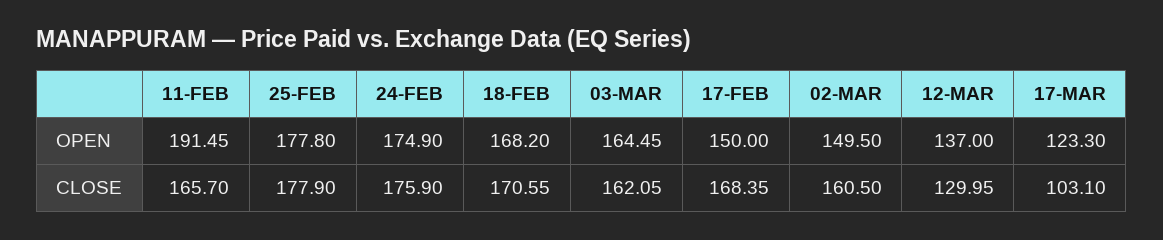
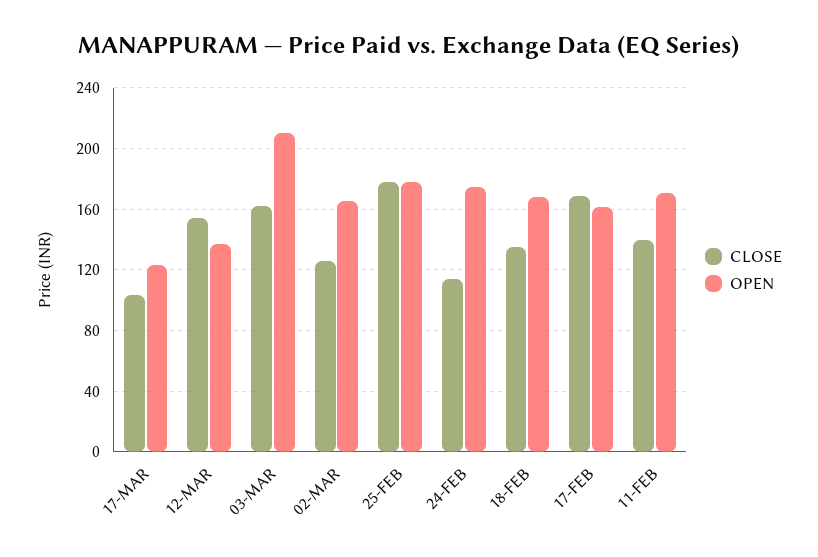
  {
    "OPEN": {
-     "11-FEB": 191.45,
+     "11-FEB": 170,
      "25-FEB": 177.8,
      "24-FEB": 174.9,
      "18-FEB": 168.2,
-     "03-MAR": 164.45,
+     "03-MAR": 210,
-     "17-FEB": 150,
+     "17-FEB": 160,
-     "02-MAR": 149.5,
+     "02-MAR": 165,
      "12-MAR": 137,
      "17-MAR": 123.3
    },
    "CLOSE": {
-     "11-FEB": 165.7,
+     "11-FEB": 140,
      "25-FEB": 177.9,
-     "24-FEB": 175.9,
+     "24-FEB": 115,
-     "18-FEB": 170.55,
+     "18-FEB": 135,
      "03-MAR": 162.05,
      "17-FEB": 168.35,
-     "02-MAR": 160.5,
+     "02-MAR": 125,
-     "12-MAR": 129.95,
+     "12-MAR": 155,
      "17-MAR": 103.1
    }
  }

